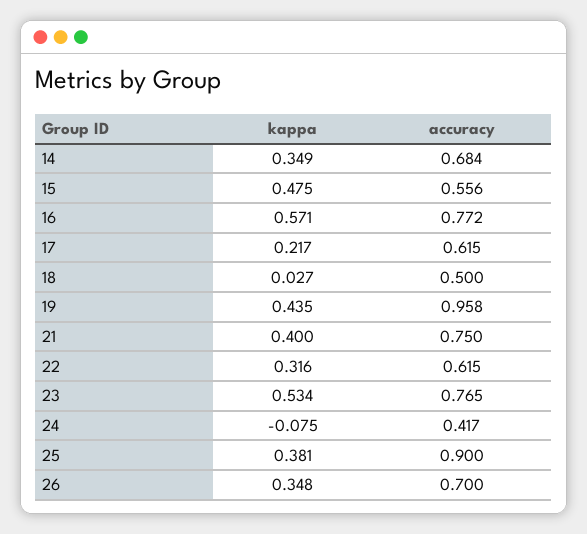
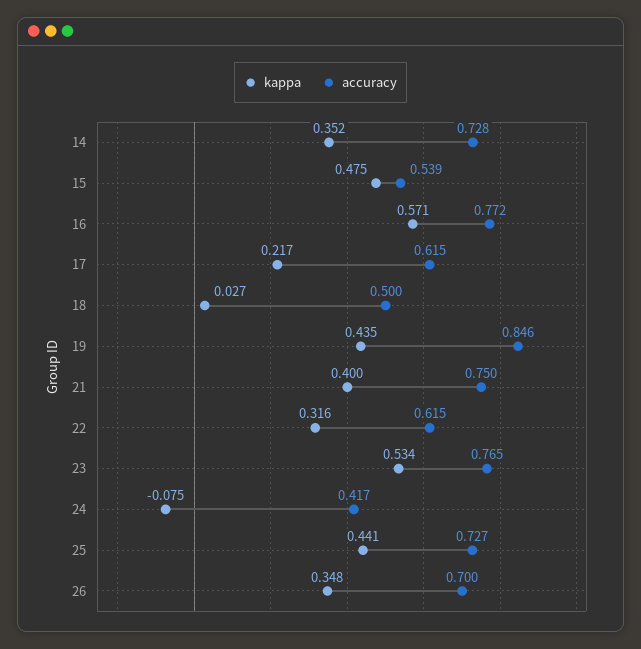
  {
    "kappa": {
-     "14": 0.349,
+     "14": 0.352,
      "15": 0.475,
      "16": 0.571,
      "17": 0.217,
      "18": 0.027,
      "19": 0.435,
      "21": 0.4,
      "22": 0.316,
      "23": 0.534,
      "24": -0.075,
-     "25": 0.381,
+     "25": 0.441,
      "26": 0.348
    },
    "accuracy": {
-     "14": 0.684,
+     "14": 0.728,
-     "15": 0.556,
+     "15": 0.539,
      "16": 0.772,
      "17": 0.615,
      "18": 0.5,
-     "19": 0.958,
+     "19": 0.846,
      "21": 0.75,
      "22": 0.615,
      "23": 0.765,
      "24": 0.417,
-     "25": 0.9,
+     "25": 0.727,
      "26": 0.7
    }
  }

